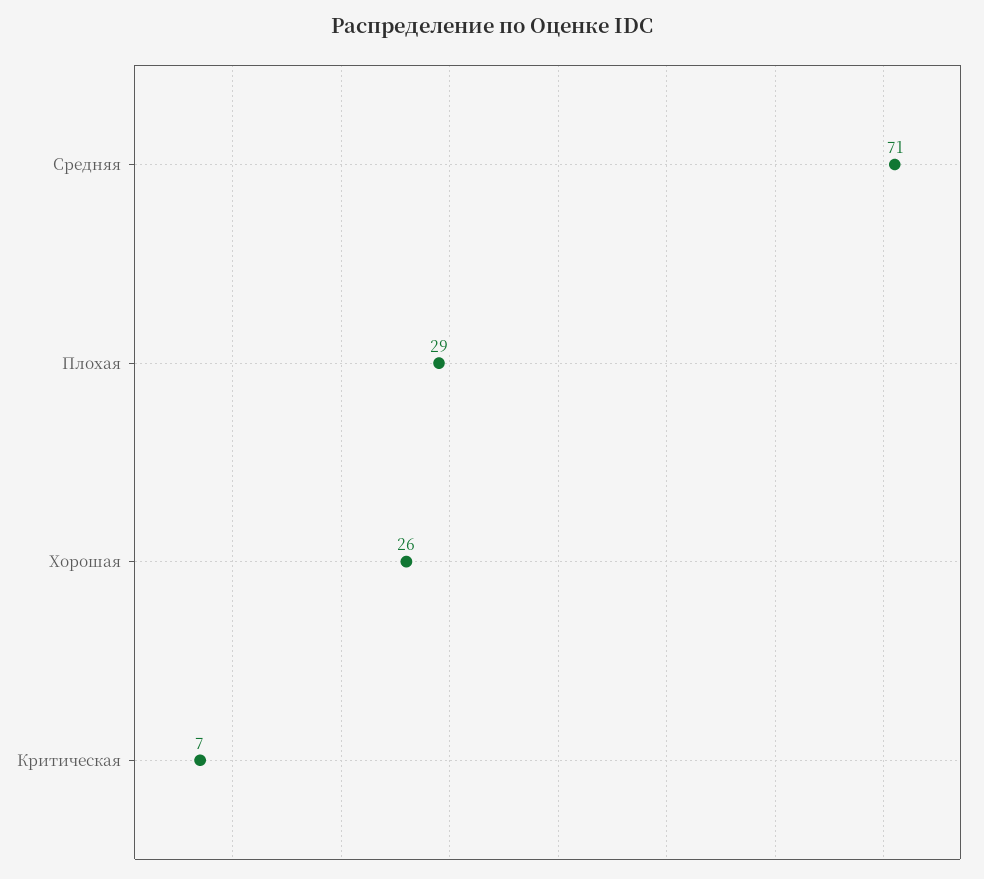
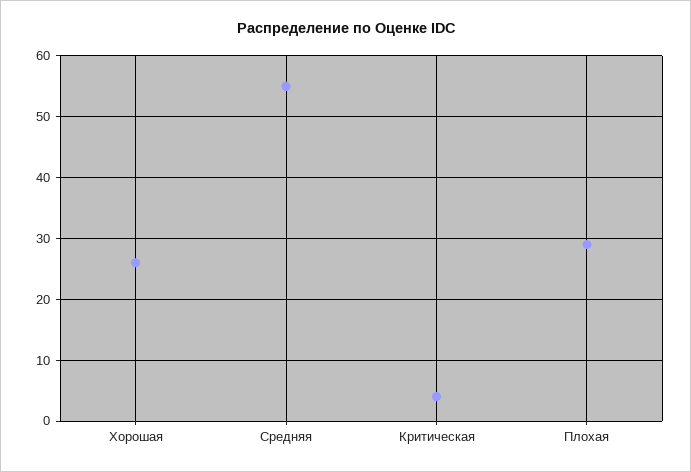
  {
-   "Средняя": 71,
+   "Средняя": 55,
    "Плохая": 29,
    "Хорошая": 26,
-   "Критическая": 7
+   "Критическая": 4
  }

